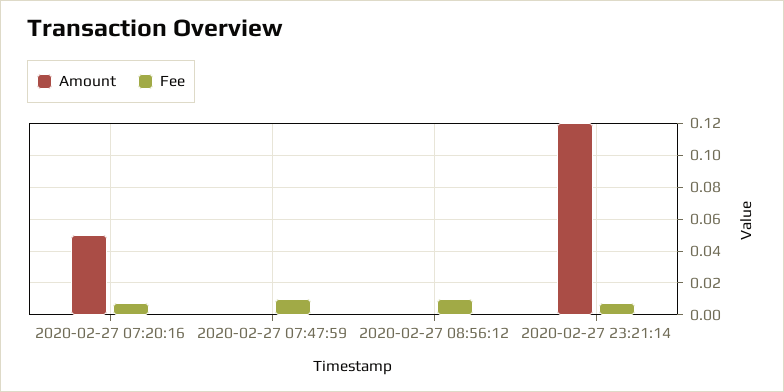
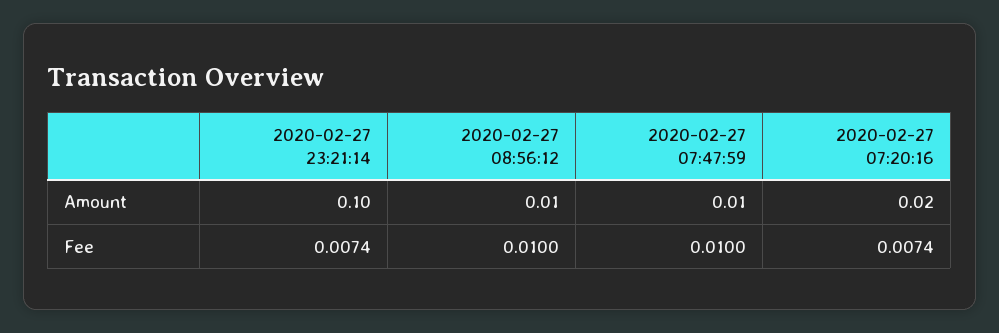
  {
    "Amount": {
-     "2020-02-27 07:20:16": 0.05,
+     "2020-02-27 07:20:16": 0.02,
-     "2020-02-27 07:47:59": 0,
+     "2020-02-27 07:47:59": 0.01,
-     "2020-02-27 08:56:12": 0,
+     "2020-02-27 08:56:12": 0.01,
-     "2020-02-27 23:21:14": 0.12
+     "2020-02-27 23:21:14": 0.1
    },
    "Fee": {
      "2020-02-27 07:20:16": 0.0074,
      "2020-02-27 07:47:59": 0.01,
      "2020-02-27 08:56:12": 0.01,
      "2020-02-27 23:21:14": 0.0074
    }
  }

